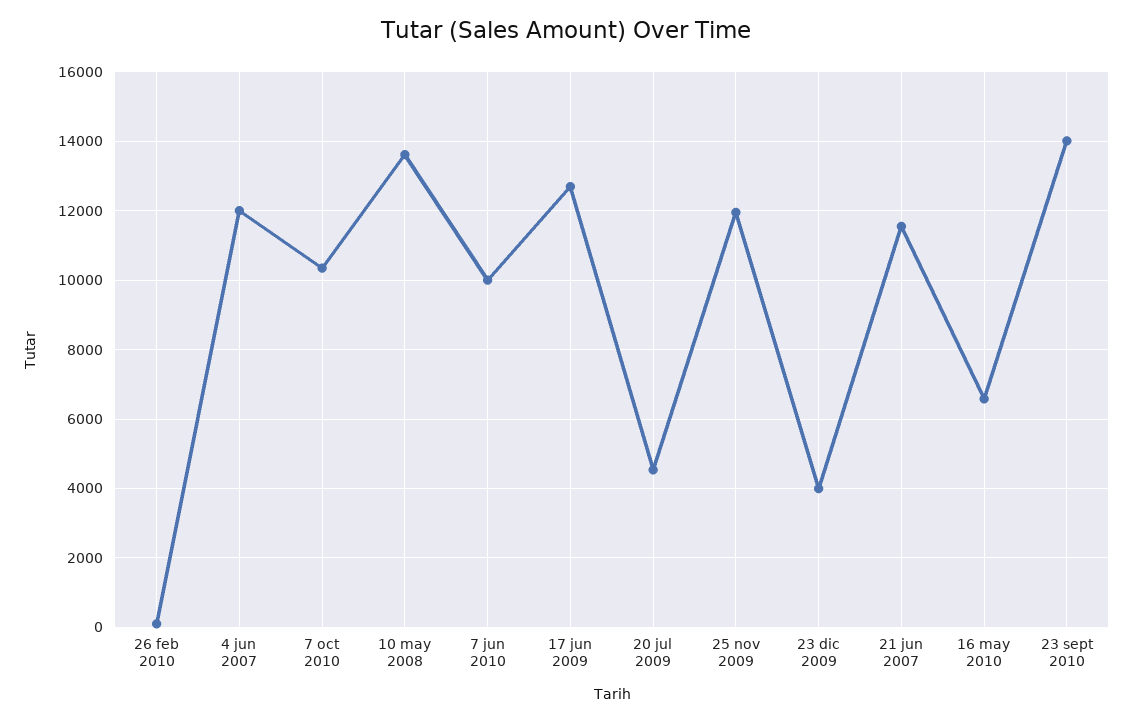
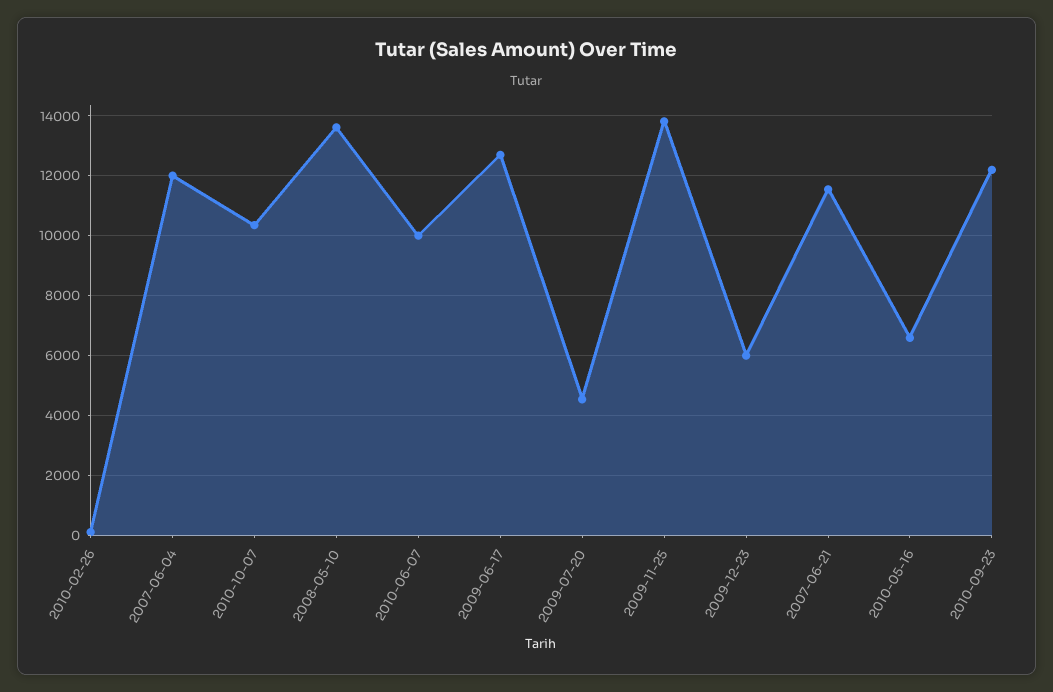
  {
    "26 feb 2010": 200,
    "4 jun 2007": 12000,
    "7 oct 2010": 10400,
    "10 may 2008": 13600,
    "7 jun 2010": 10000,
    "17 jun 2009": 12800,
    "20 jul 2009": 4600,
-   "25 nov 2009": 12000,
+   "25 nov 2009": 13750,
-   "23 dic 2009": 4000,
+   "23 dic 2009": 6000,
    "21 jun 2007": 11600,
    "16 may 2010": 6600,
-   "23 sept 2010": 14000
+   "23 sept 2010": 12250
  }

